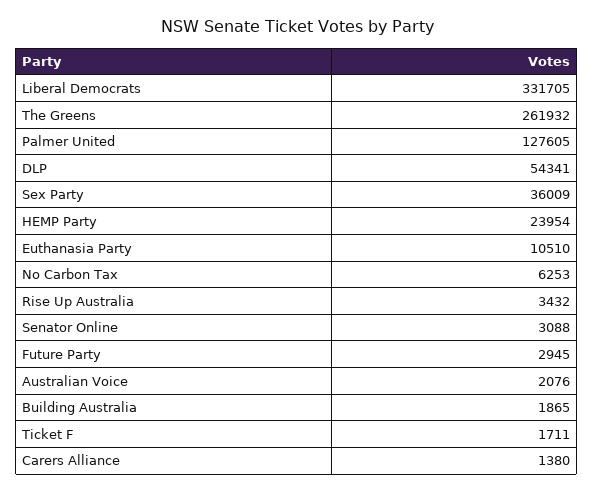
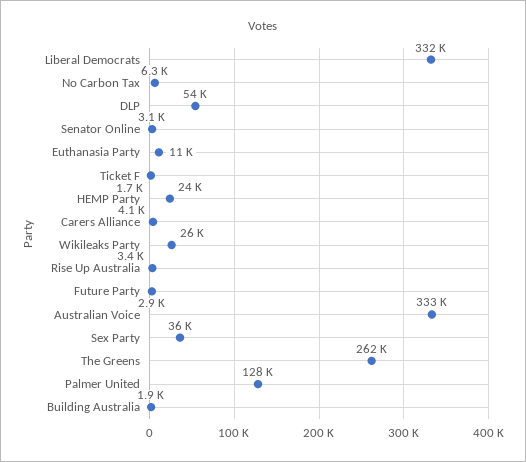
  {
    "Liberal Democrats": 331705,
    "The Greens": 261932,
    "Palmer United": 127605,
    "DLP": 54341,
    "Sex Party": 36009,
    "HEMP Party": 23954,
    "Euthanasia Party": 10510,
    "No Carbon Tax": 6253,
    "Rise Up Australia": 3432,
    "Senator Online": 3088,
    "Future Party": 2945,
-   "Australian Voice": 2076,
+   "Australian Voice": 333000,
    "Building Australia": 1865,
    "Ticket F": 1711,
-   "Carers Alliance": 1380
+   "Carers Alliance": 4100,
+   "Wikileaks Party": 26000
  }

